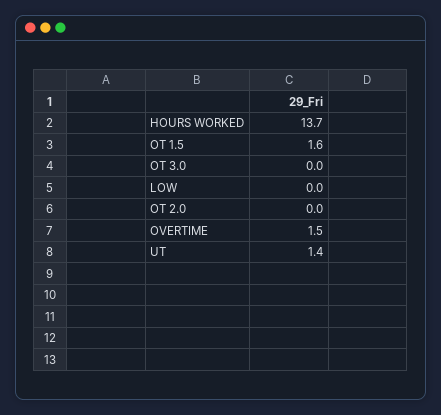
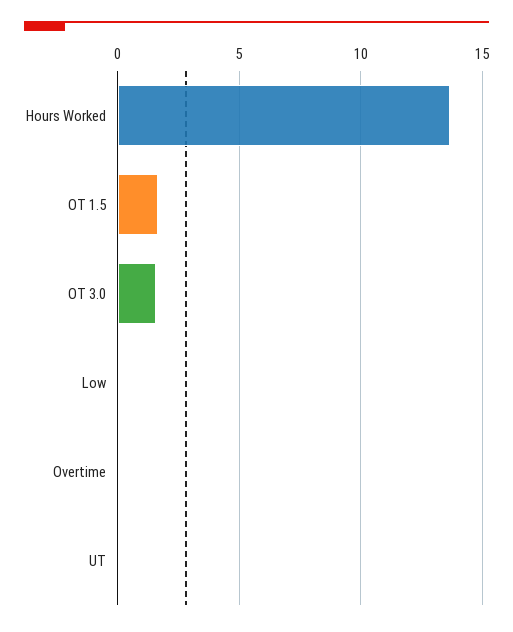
  {
    "HOURS WORKED": 13.7,
    "OT 1.5": 1.6,
-   "OT 3.0": 0,
+   "OT 3.0": 1.5,
    "LOW": 0,
-   "OT 2.0": 0,
-   "OVERTIME": 1.5,
+   "OVERTIME": 0,
-   "UT": 1.4
+   "UT": 0
  }

